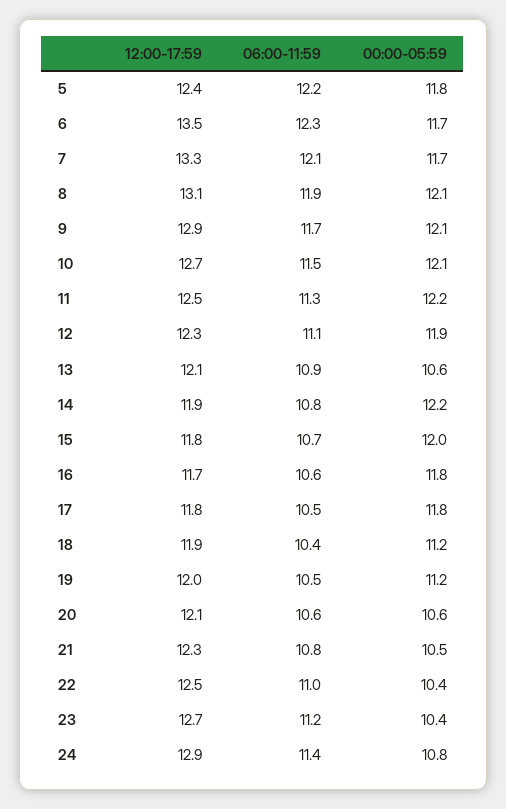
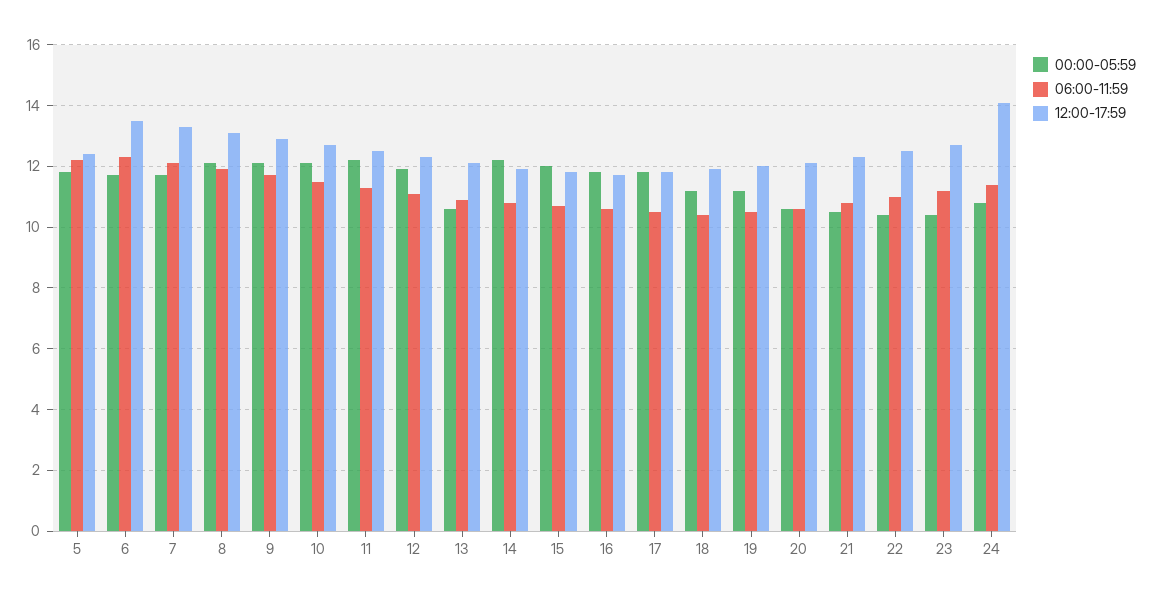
  {
    "12:00-17:59": {
      "5": 12.4,
      "6": 13.5,
      "7": 13.3,
      "8": 13.1,
      "9": 12.9,
      "10": 12.7,
      "11": 12.5,
      "12": 12.3,
      "13": 12.1,
      "14": 11.9,
      "15": 11.8,
      "16": 11.7,
      "17": 11.8,
      "18": 11.9,
      "19": 12,
      "20": 12.1,
      "21": 12.3,
      "22": 12.5,
      "23": 12.7,
-     "24": 12.9
+     "24": 14
    },
    "06:00-11:59": {
      "5": 12.2,
      "6": 12.3,
      "7": 12.1,
      "8": 11.9,
      "9": 11.7,
      "10": 11.5,
      "11": 11.3,
      "12": 11.1,
      "13": 10.9,
      "14": 10.8,
      "15": 10.7,
      "16": 10.6,
      "17": 10.5,
      "18": 10.4,
      "19": 10.5,
      "20": 10.6,
      "21": 10.8,
      "22": 11,
      "23": 11.2,
      "24": 11.4
    },
    "00:00-05:59": {
      "5": 11.8,
      "6": 11.7,
      "7": 11.7,
      "8": 12.1,
      "9": 12.1,
      "10": 12.1,
      "11": 12.2,
      "12": 11.9,
      "13": 10.6,
      "14": 12.2,
      "15": 12,
      "16": 11.8,
      "17": 11.8,
      "18": 11.2,
      "19": 11.2,
      "20": 10.6,
      "21": 10.5,
      "22": 10.4,
      "23": 10.4,
      "24": 10.8
    }
  }

